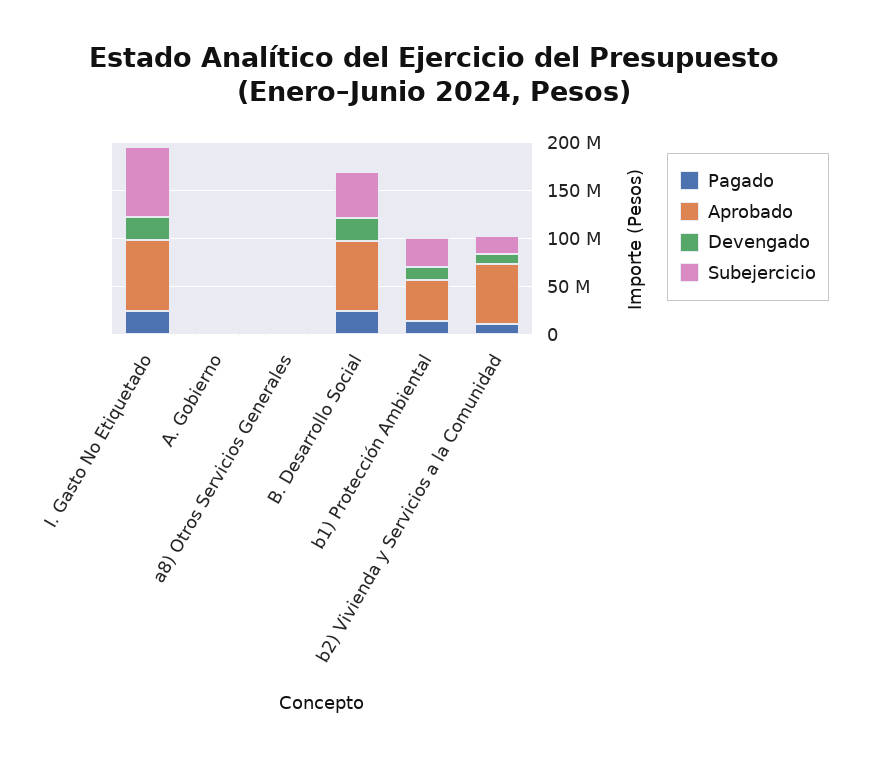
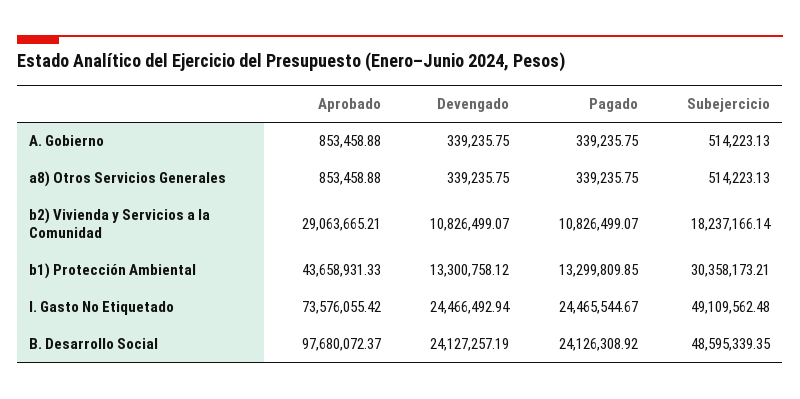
  {
    "Pagado": {
      "I. Gasto No Etiquetado": 24465544.67,
      "A. Gobierno": 339235.75,
      "a8) Otros Servicios Generales": 339235.75,
      "B. Desarrollo Social": 24126308.92,
      "b1) Protección Ambiental": 13299809.85,
      "b2) Vivienda y Servicios a la Comunidad": 10826499.07
    },
    "Aprobado": {
      "I. Gasto No Etiquetado": 73576055.42,
      "A. Gobierno": 853458.88,
      "a8) Otros Servicios Generales": 853458.88,
-     "B. Desarrollo Social": 70000000,
+     "B. Desarrollo Social": 97680072.37,
      "b1) Protección Ambiental": 43658931.33,
-     "b2) Vivienda y Servicios a la Comunidad": 60000000
+     "b2) Vivienda y Servicios a la Comunidad": 29063665.21
    },
    "Devengado": {
      "I. Gasto No Etiquetado": 24466492.94,
      "A. Gobierno": 339235.75,
      "a8) Otros Servicios Generales": 339235.75,
      "B. Desarrollo Social": 24127257.19,
      "b1) Protección Ambiental": 13300758.12,
      "b2) Vivienda y Servicios a la Comunidad": 10826499.07
    },
    "Subejercicio": {
-     "I. Gasto No Etiquetado": 70000000,
+     "I. Gasto No Etiquetado": 49109562.48,
      "A. Gobierno": 514223.13,
      "a8) Otros Servicios Generales": 514223.13,
      "B. Desarrollo Social": 48595339.35,
      "b1) Protección Ambiental": 30358173.21,
      "b2) Vivienda y Servicios a la Comunidad": 18237166.14
    }
  }

